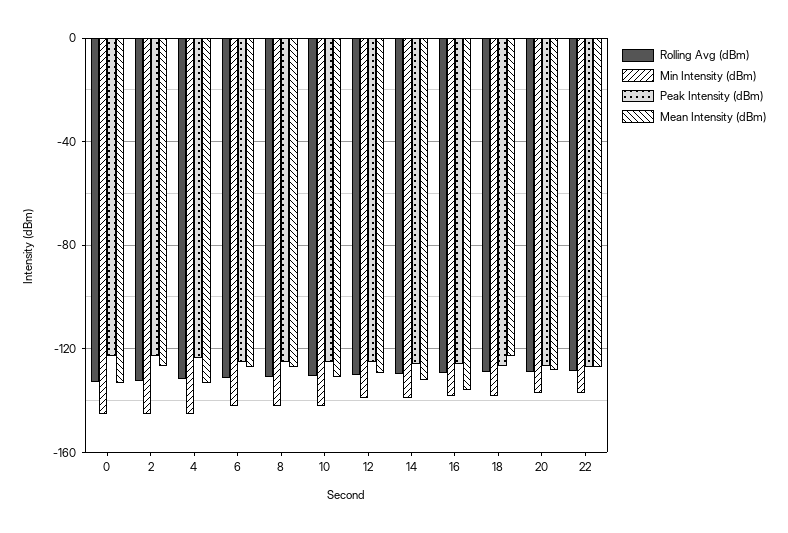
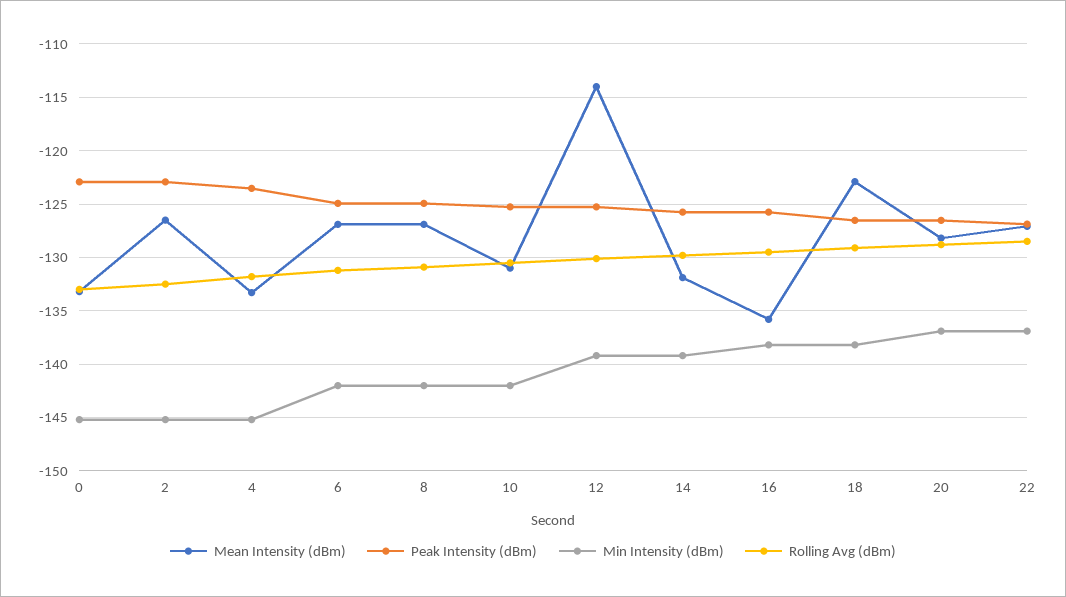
  {
    "Rolling Avg (dBm)": {
      "0": -133,
      "2": -133,
      "4": -132,
      "6": -131,
      "8": -131,
      "10": -131,
      "12": -130,
      "14": -130,
      "16": -130,
      "18": -129,
      "20": -129,
      "22": -129
    },
    "Min Intensity (dBm)": {
      "0": -145,
      "2": -145,
      "4": -145,
      "6": -142,
      "8": -142,
      "10": -142,
      "12": -139,
      "14": -139,
      "16": -138,
      "18": -138,
      "20": -137,
      "22": -137
    },
    "Peak Intensity (dBm)": {
      "0": -123,
      "2": -123,
      "4": -124,
      "6": -125,
      "8": -125,
      "10": -125,
      "12": -125,
      "14": -126,
      "16": -126,
      "18": -127,
      "20": -127,
      "22": -127
    },
    "Mean Intensity (dBm)": {
      "0": -133,
      "2": -127,
      "4": -133,
      "6": -127,
      "8": -127,
      "10": -131,
-     "12": -130,
+     "12": -114,
      "14": -132,
      "16": -136,
      "18": -123,
      "20": -128,
      "22": -127
    }
  }

